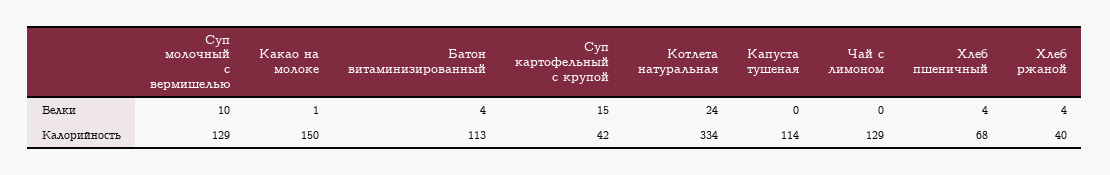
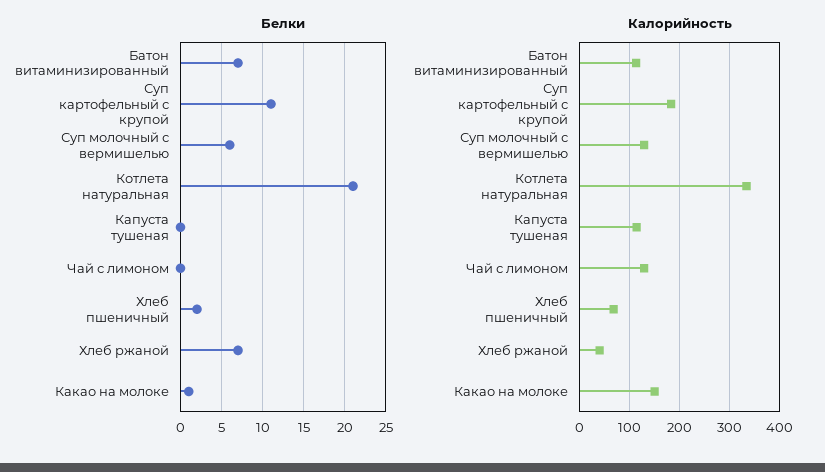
  {
    "Белки": {
-     "Суп молочный с вермишелью": 10,
+     "Суп молочный с вермишелью": 6,
      "Какао на молоке": 1,
-     "Батон витаминизированный": 4,
+     "Батон витаминизированный": 7,
-     "Суп картофельный с крупой": 15,
+     "Суп картофельный с крупой": 11,
-     "Котлета натуральная": 24,
+     "Котлета натуральная": 21,
      "Капуста тушеная": 0,
      "Чай с лимоном": 0,
-     "Хлеб пшеничный": 4,
+     "Хлеб пшеничный": 2,
-     "Хлеб ржаной": 4
+     "Хлеб ржаной": 7
    },
    "Калорийность": {
      "Суп молочный с вермишелью": 129,
      "Какао на молоке": 150,
      "Батон витаминизированный": 113,
-     "Суп картофельный с крупой": 42,
+     "Суп картофельный с крупой": 180,
      "Котлета натуральная": 334,
      "Капуста тушеная": 114,
      "Чай с лимоном": 129,
      "Хлеб пшеничный": 68,
      "Хлеб ржаной": 40
    }
  }

